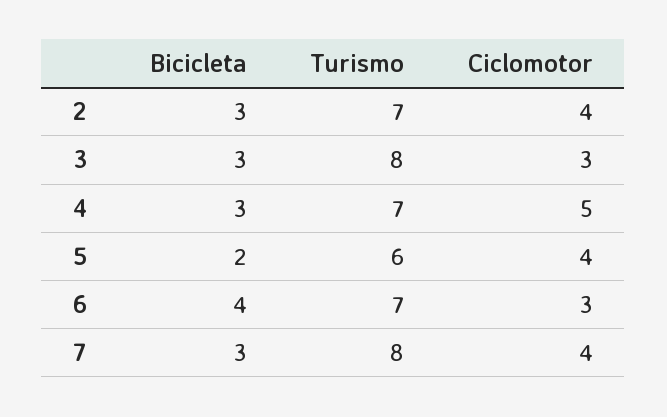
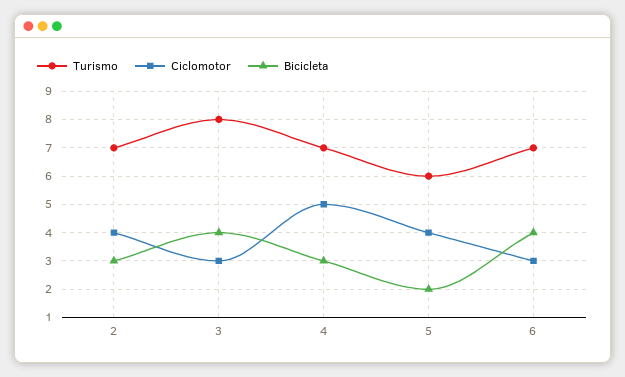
  {
    "Bicicleta": {
      "2": 3,
-     "3": 3,
+     "3": 4,
      "4": 3,
      "5": 2,
-     "6": 4,
+     "6": 4
-     "7": 3
    },
    "Turismo": {
      "2": 7,
      "3": 8,
      "4": 7,
      "5": 6,
-     "6": 7,
+     "6": 7
-     "7": 8
    },
    "Ciclomotor": {
      "2": 4,
      "3": 3,
      "4": 5,
      "5": 4,
-     "6": 3,
+     "6": 3
-     "7": 4
    }
  }

